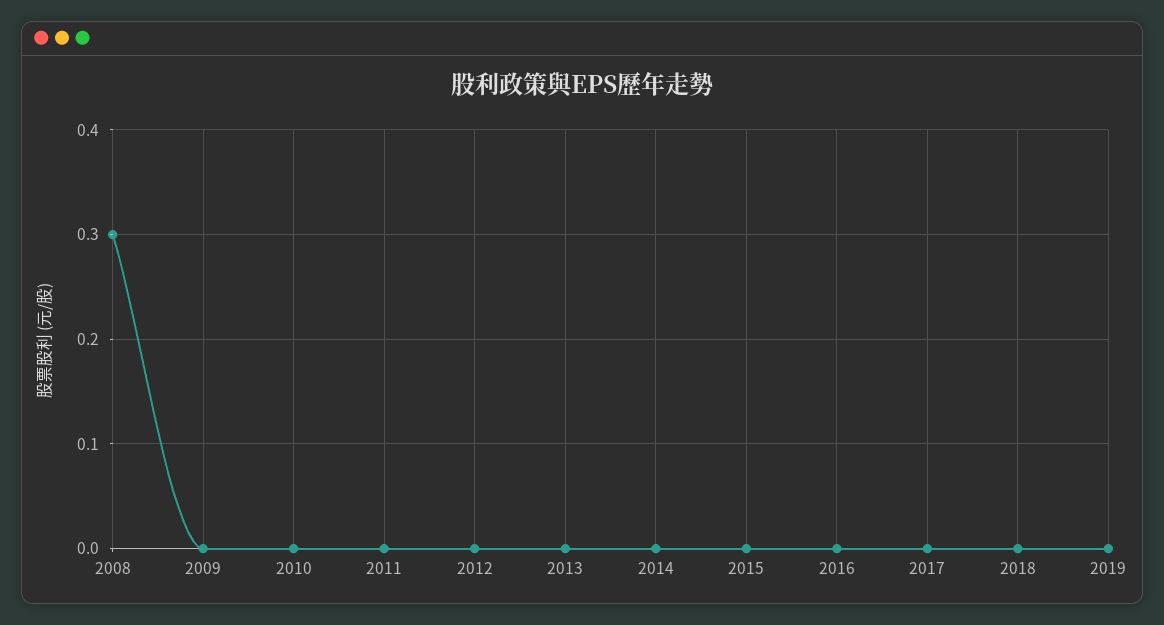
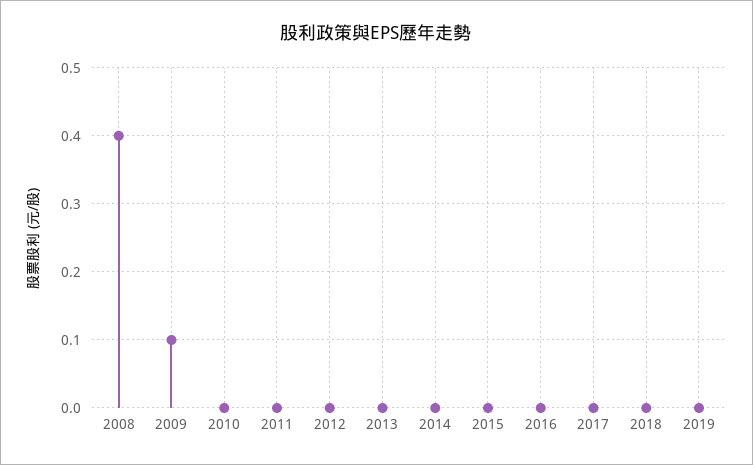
  {
-   "2008": 0.3,
+   "2008": 0.4,
-   "2009": 0,
+   "2009": 0.1,
    "2010": 0,
    "2011": 0,
    "2012": 0,
    "2013": 0,
    "2014": 0,
    "2015": 0,
    "2016": 0,
    "2017": 0,
    "2018": 0,
    "2019": 0
  }

